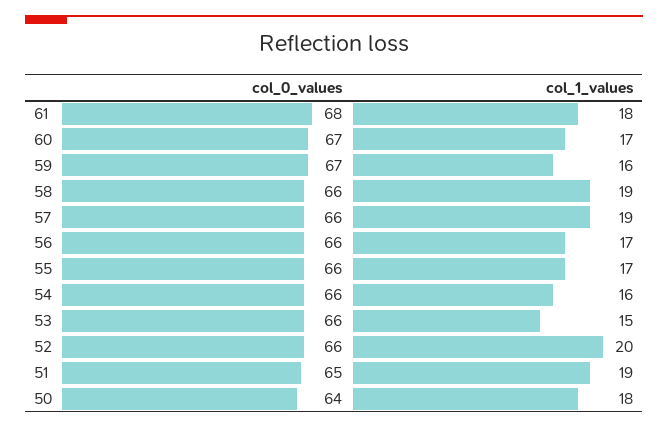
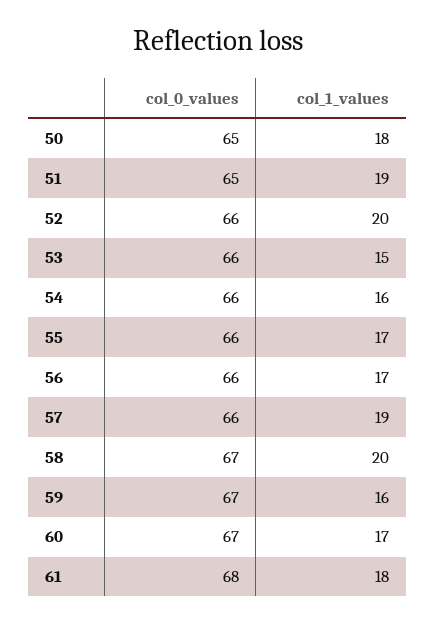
  {
    "col_0_values": {
      "61": 68,
      "60": 67,
      "59": 67,
-     "58": 66,
+     "58": 67,
      "57": 66,
      "56": 66,
      "55": 66,
      "54": 66,
      "53": 66,
      "52": 66,
      "51": 65,
-     "50": 64
+     "50": 65
    },
    "col_1_values": {
      "61": 18,
      "60": 17,
      "59": 16,
-     "58": 19,
+     "58": 20,
      "57": 19,
      "56": 17,
      "55": 17,
      "54": 16,
      "53": 15,
      "52": 20,
      "51": 19,
      "50": 18
    }
  }

